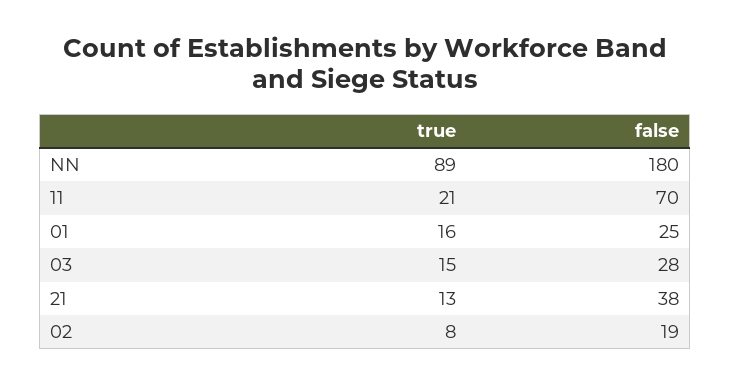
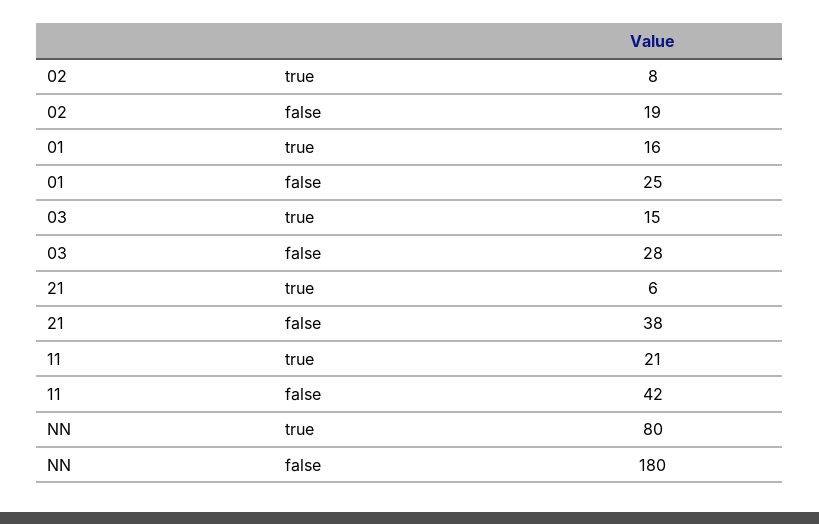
  {
    "true": {
-     "NN": 89,
+     "NN": 80,
      "11": 21,
      "01": 16,
      "03": 15,
-     "21": 13,
+     "21": 6,
      "02": 8
    },
    "false": {
      "NN": 180,
-     "11": 70,
+     "11": 42,
      "01": 25,
      "03": 28,
      "21": 38,
      "02": 19
    }
  }

